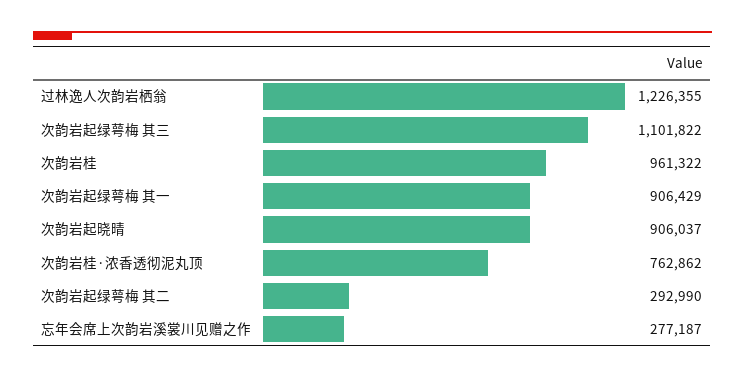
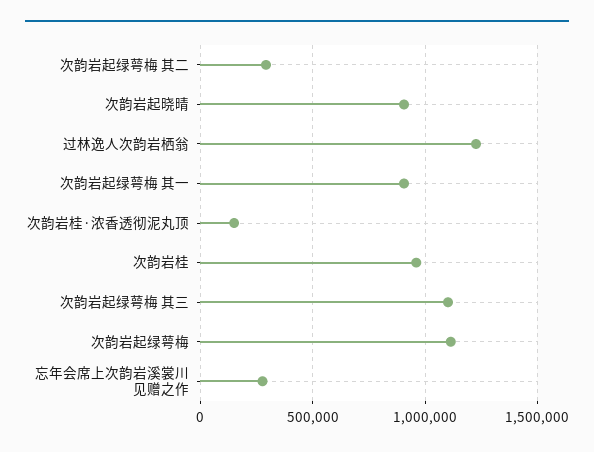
  {
    "过林逸人次韵岩栖翁": 1226355,
    "次韵岩起绿萼梅 其三": 1101822,
    "次韵岩桂": 961322,
    "次韵岩起绿萼梅 其一": 906429,
    "次韵岩起晓晴": 906037,
-   "次韵岩桂·浓香透彻泥丸顶": 762862,
+   "次韵岩桂·浓香透彻泥丸顶": 150000,
    "次韵岩起绿萼梅 其二": 292990,
-   "忘年会席上次韵岩溪裳川见赠之作": 277187
+   "忘年会席上次韵岩溪裳川见赠之作": 277187,
+   "次韵岩起绿萼梅": 1100000
  }

